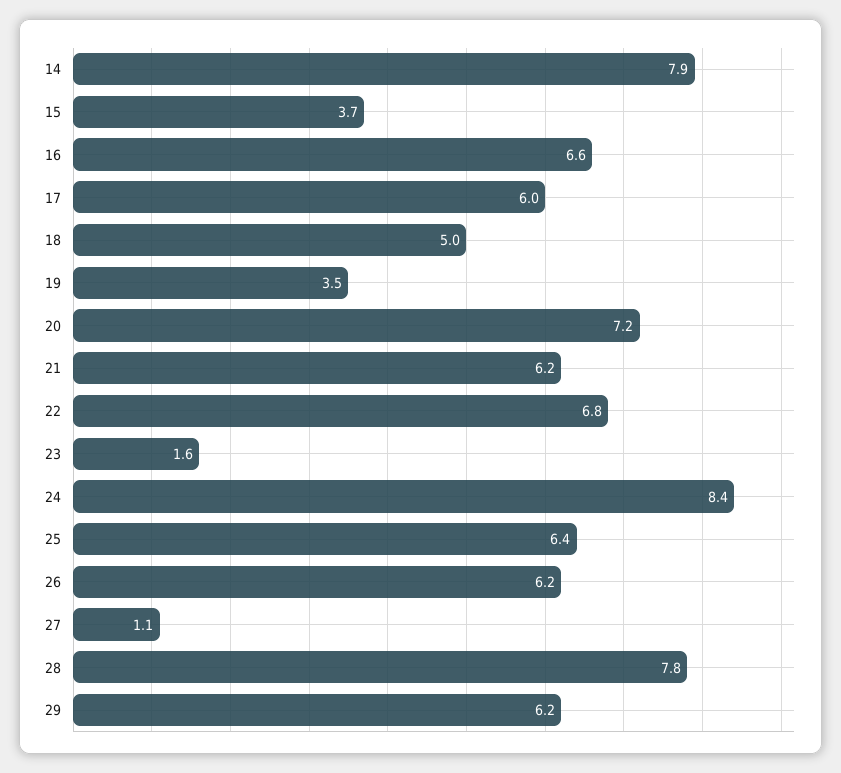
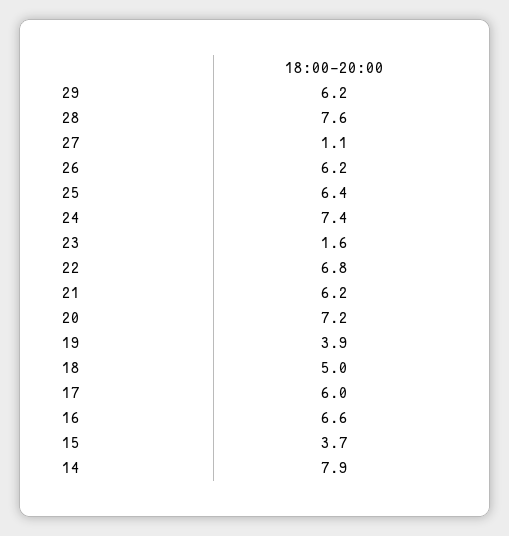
  {
    "14": 7.9,
    "15": 3.7,
    "16": 6.6,
    "17": 6,
    "18": 5,
-   "19": 3.5,
+   "19": 3.9,
    "20": 7.2,
    "21": 6.2,
    "22": 6.8,
    "23": 1.6,
-   "24": 8.4,
+   "24": 7.4,
    "25": 6.4,
    "26": 6.2,
    "27": 1.1,
-   "28": 7.8,
+   "28": 7.6,
    "29": 6.2
  }

